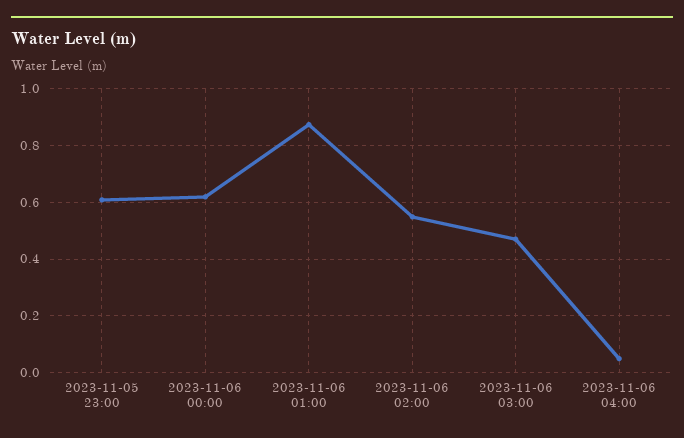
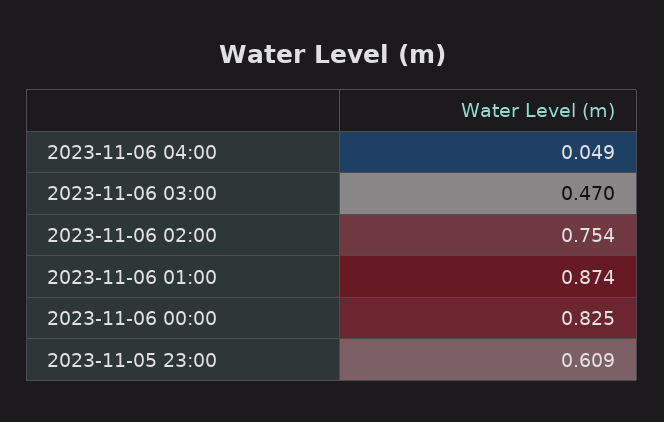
  {
    "2023-11-05 23:00": 0.609,
-   "2023-11-06 00:00": 0.625,
+   "2023-11-06 00:00": 0.825,
    "2023-11-06 01:00": 0.874,
-   "2023-11-06 02:00": 0.55,
+   "2023-11-06 02:00": 0.754,
    "2023-11-06 03:00": 0.47,
    "2023-11-06 04:00": 0.049
  }

